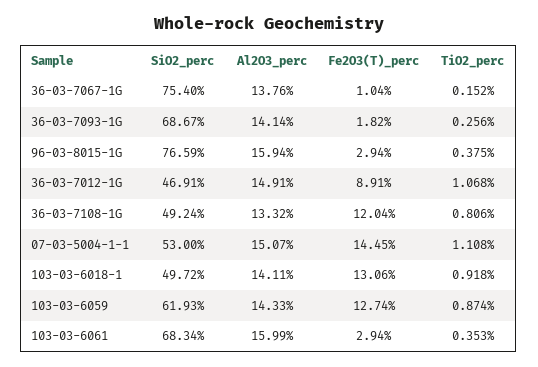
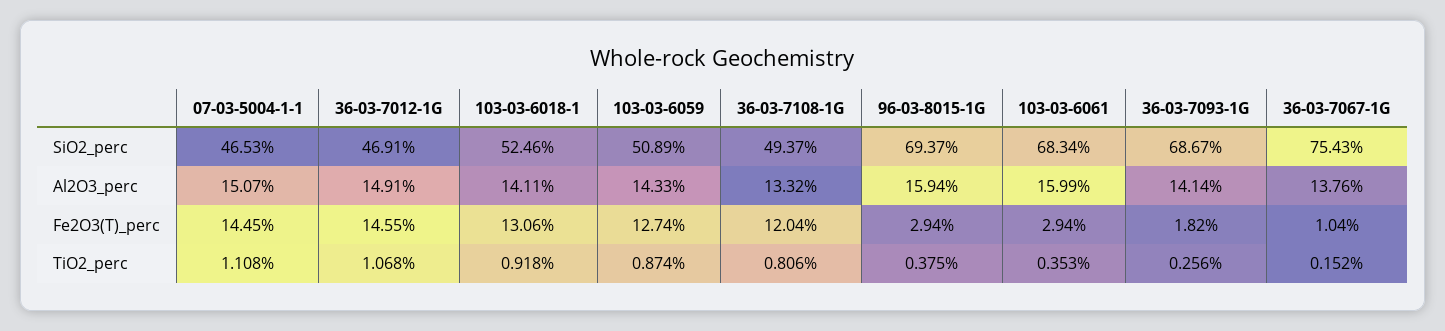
  {
    "SiO2_perc": {
-     "36-03-7067-1G": 75.4,
+     "36-03-7067-1G": 75.43,
      "36-03-7093-1G": 68.67,
-     "96-03-8015-1G": 76.59,
+     "96-03-8015-1G": 69.37,
      "36-03-7012-1G": 46.91,
-     "36-03-7108-1G": 49.24,
+     "36-03-7108-1G": 49.37,
-     "07-03-5004-1-1": 53,
+     "07-03-5004-1-1": 46.53,
-     "103-03-6018-1": 49.72,
+     "103-03-6018-1": 52.46,
-     "103-03-6059": 61.93,
+     "103-03-6059": 50.89,
      "103-03-6061": 68.34
    },
    "Al2O3_perc": {
      "36-03-7067-1G": 13.76,
      "36-03-7093-1G": 14.14,
      "96-03-8015-1G": 15.94,
      "36-03-7012-1G": 14.91,
      "36-03-7108-1G": 13.32,
      "07-03-5004-1-1": 15.07,
      "103-03-6018-1": 14.11,
      "103-03-6059": 14.33,
      "103-03-6061": 15.99
    },
    "Fe2O3(T)_perc": {
      "36-03-7067-1G": 1.04,
      "36-03-7093-1G": 1.82,
      "96-03-8015-1G": 2.94,
-     "36-03-7012-1G": 8.91,
+     "36-03-7012-1G": 14.55,
      "36-03-7108-1G": 12.04,
      "07-03-5004-1-1": 14.45,
      "103-03-6018-1": 13.06,
      "103-03-6059": 12.74,
      "103-03-6061": 2.94
    },
    "TiO2_perc": {
      "36-03-7067-1G": 0.152,
      "36-03-7093-1G": 0.256,
      "96-03-8015-1G": 0.375,
      "36-03-7012-1G": 1.068,
      "36-03-7108-1G": 0.806,
      "07-03-5004-1-1": 1.108,
      "103-03-6018-1": 0.918,
      "103-03-6059": 0.874,
      "103-03-6061": 0.353
    }
  }

